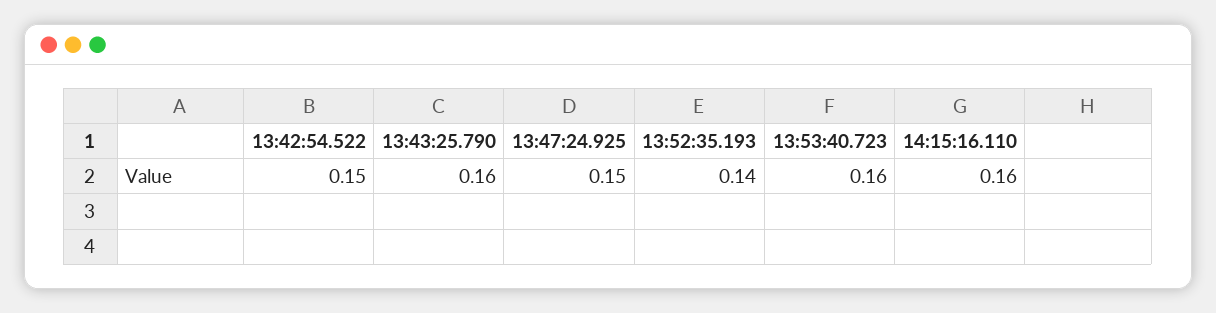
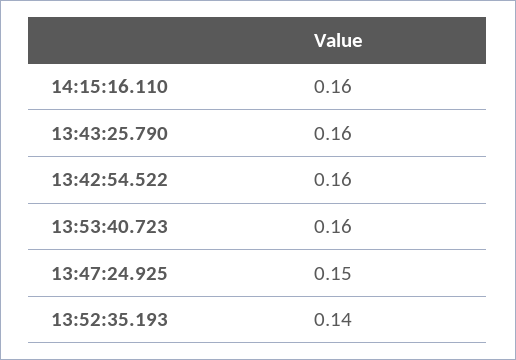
  {
-   "13:42:54.522": 0.15,
+   "13:42:54.522": 0.16,
    "13:43:25.790": 0.16,
    "13:47:24.925": 0.15,
    "13:52:35.193": 0.14,
    "13:53:40.723": 0.16,
    "14:15:16.110": 0.16
  }

